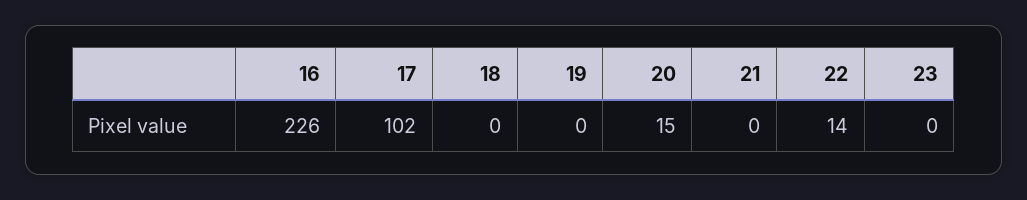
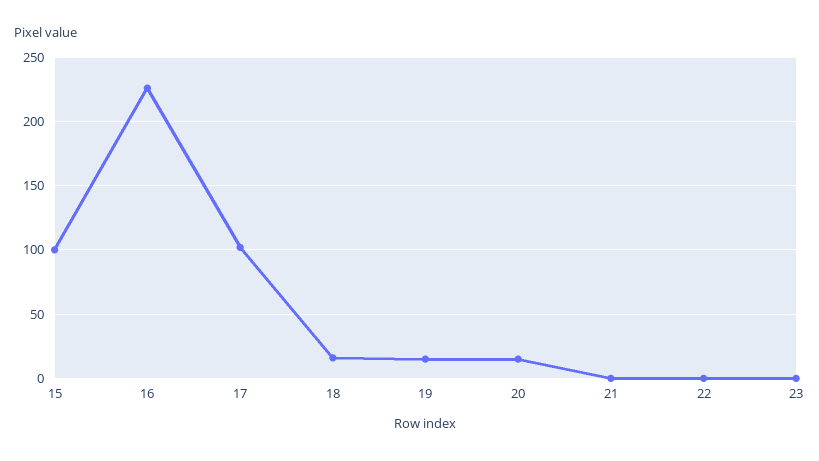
  {
    "16": 226,
    "17": 102,
-   "18": 0,
+   "18": 15,
-   "19": 0,
+   "19": 15,
    "20": 15,
    "21": 0,
-   "22": 14,
+   "22": 0,
-   "23": 0
+   "23": 0,
+   "15": 100
  }

